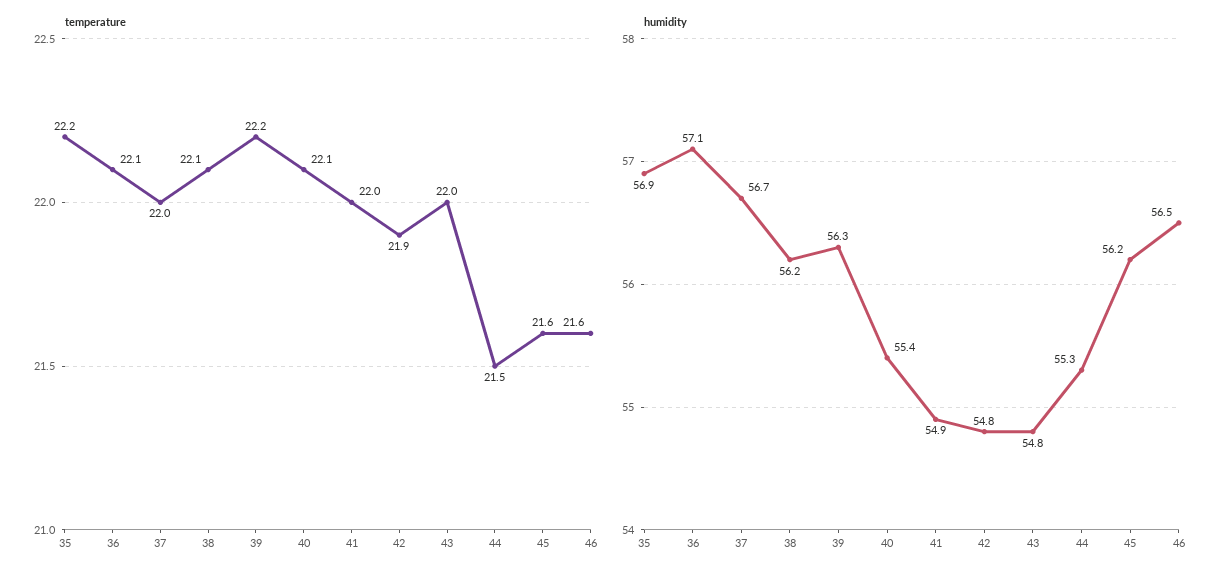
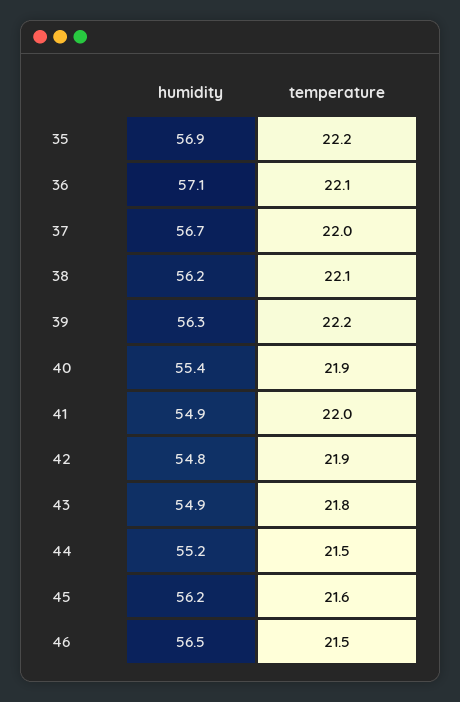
  {
    "temperature": {
      "35": 22.2,
      "36": 22.1,
      "37": 22,
      "38": 22.1,
      "39": 22.2,
-     "40": 22.1,
+     "40": 21.9,
      "41": 22,
      "42": 21.9,
-     "43": 22,
+     "43": 21.8,
      "44": 21.5,
      "45": 21.6,
-     "46": 21.6
+     "46": 21.5
    },
    "humidity": {
      "35": 56.9,
      "36": 57.1,
      "37": 56.7,
      "38": 56.2,
      "39": 56.3,
      "40": 55.4,
      "41": 54.9,
      "42": 54.8,
-     "43": 54.8,
+     "43": 54.9,
-     "44": 55.3,
+     "44": 55.2,
      "45": 56.2,
      "46": 56.5
    }
  }

